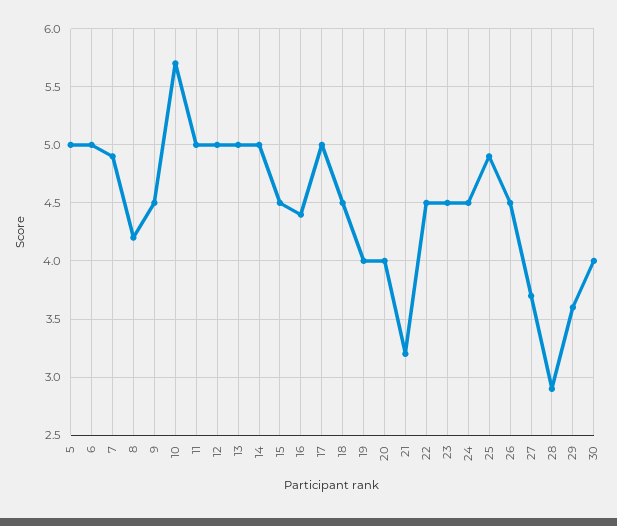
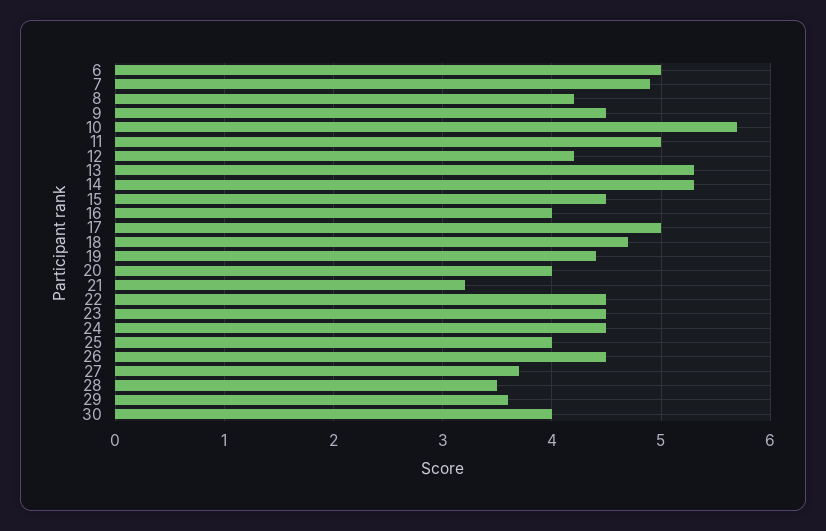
  {
-   "5": 5,
    "6": 5,
    "7": 4.9,
    "8": 4.2,
    "9": 4.5,
    "10": 5.7,
    "11": 5,
-   "12": 5,
+   "12": 4.2,
-   "13": 5,
+   "13": 5.3,
-   "14": 5,
+   "14": 5.3,
    "15": 4.5,
-   "16": 4.4,
+   "16": 4,
    "17": 5,
-   "18": 4.5,
+   "18": 4.7,
-   "19": 4,
+   "19": 4.4,
    "20": 4,
    "21": 3.2,
    "22": 4.5,
    "23": 4.5,
    "24": 4.5,
-   "25": 4.9,
+   "25": 4,
    "26": 4.5,
    "27": 3.7,
-   "28": 2.9,
+   "28": 3.5,
    "29": 3.6,
    "30": 4
  }

